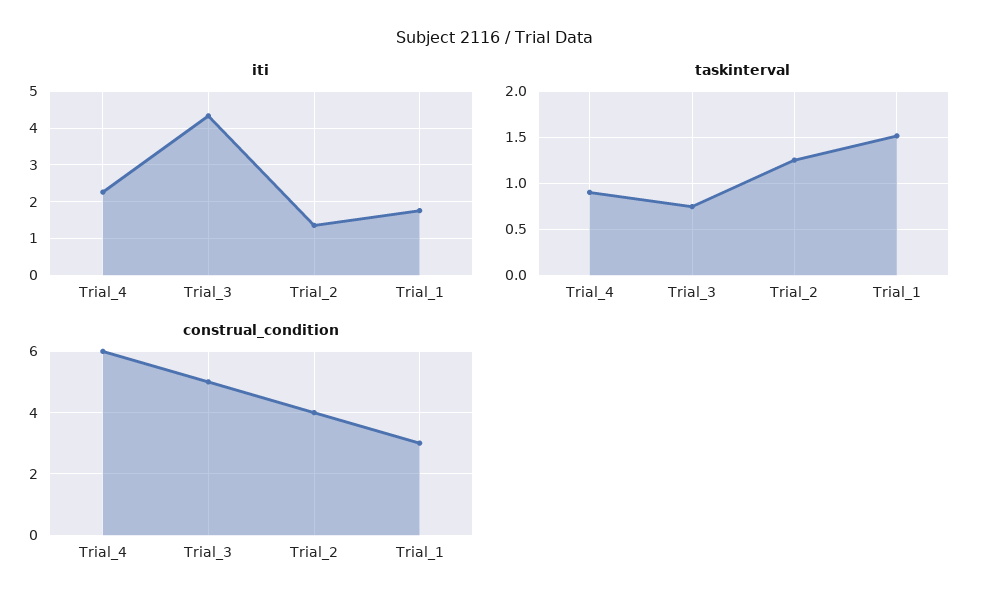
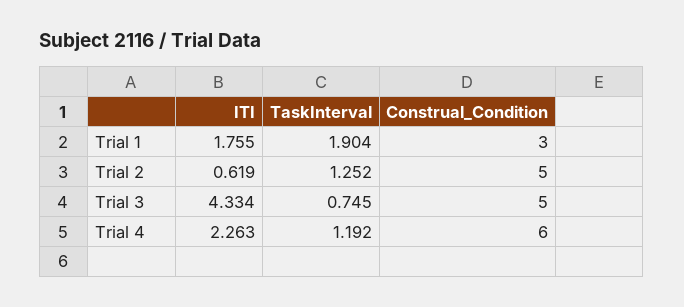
  {
    "iti": {
      "Trial_4": 2.263,
      "Trial_3": 4.334,
-     "Trial_2": 1.4,
+     "Trial_2": 0.619,
      "Trial_1": 1.755
    },
    "taskinterval": {
-     "Trial_4": 0.9,
+     "Trial_4": 1.192,
      "Trial_3": 0.745,
      "Trial_2": 1.252,
-     "Trial_1": 1.5
+     "Trial_1": 1.904
    },
    "construal_condition": {
      "Trial_4": 6,
      "Trial_3": 5,
-     "Trial_2": 4,
+     "Trial_2": 5,
      "Trial_1": 3
    }
  }

